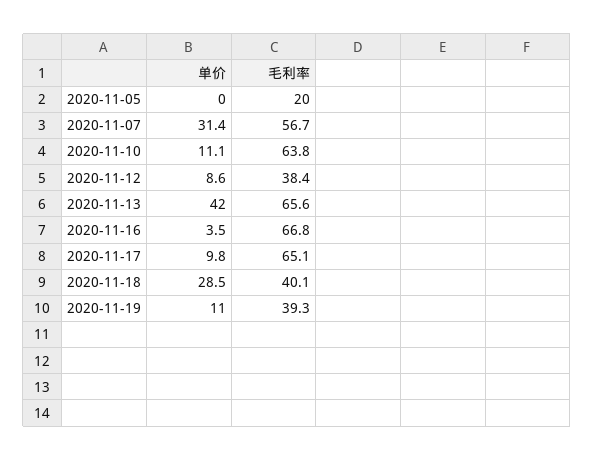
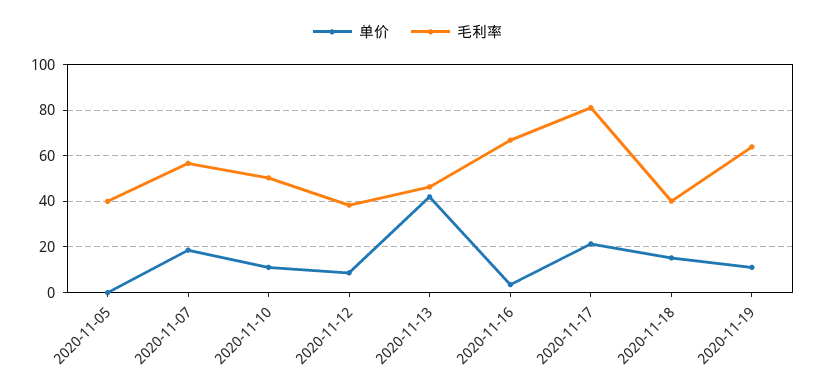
  {
    "单价": {
      "2020-11-05": 0,
-     "2020-11-07": 31.4,
+     "2020-11-07": 20,
      "2020-11-10": 11.1,
      "2020-11-12": 8.6,
      "2020-11-13": 42,
      "2020-11-16": 3.5,
-     "2020-11-17": 9.8,
+     "2020-11-17": 20,
-     "2020-11-18": 28.5,
+     "2020-11-18": 15,
      "2020-11-19": 11
    },
    "毛利率": {
-     "2020-11-05": 20,
+     "2020-11-05": 40,
      "2020-11-07": 56.7,
-     "2020-11-10": 63.8,
+     "2020-11-10": 50,
      "2020-11-12": 38.4,
-     "2020-11-13": 65.6,
+     "2020-11-13": 45,
      "2020-11-16": 66.8,
-     "2020-11-17": 65.1,
+     "2020-11-17": 80,
      "2020-11-18": 40.1,
-     "2020-11-19": 39.3
+     "2020-11-19": 65
    }
  }

